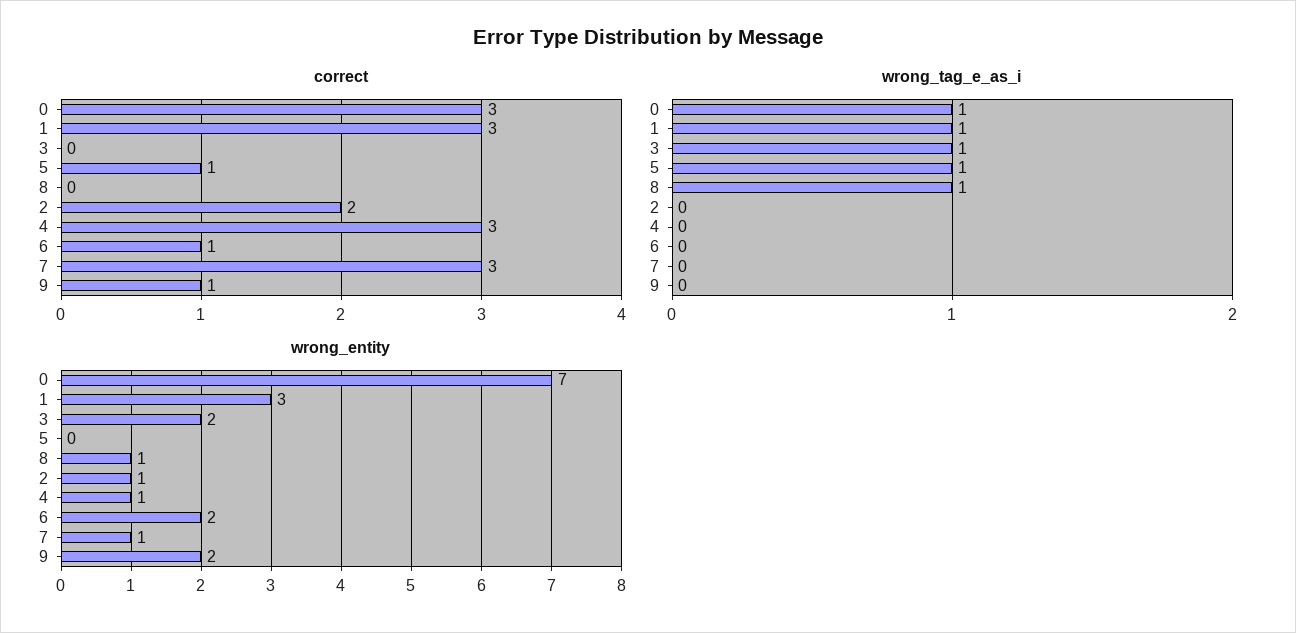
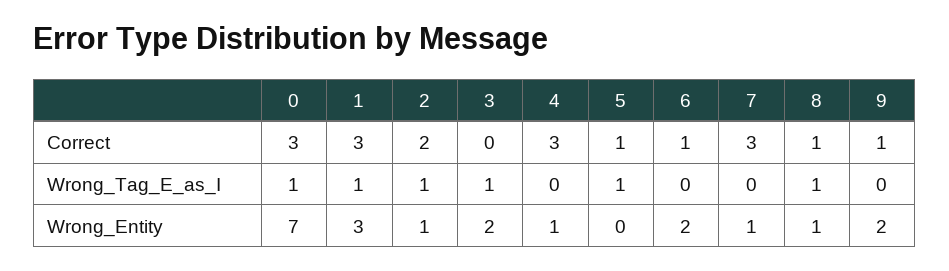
  {
    "correct": {
      "0": 3,
      "1": 3,
      "3": 0,
      "5": 1,
-     "8": 0,
+     "8": 1,
      "2": 2,
      "4": 3,
      "6": 1,
      "7": 3,
      "9": 1
    },
    "wrong_tag_e_as_i": {
      "0": 1,
      "1": 1,
      "3": 1,
      "5": 1,
      "8": 1,
-     "2": 0,
+     "2": 1,
      "4": 0,
      "6": 0,
      "7": 0,
      "9": 0
    },
    "wrong_entity": {
      "0": 7,
      "1": 3,
      "3": 2,
      "5": 0,
      "8": 1,
      "2": 1,
      "4": 1,
      "6": 2,
      "7": 1,
      "9": 2
    }
  }

